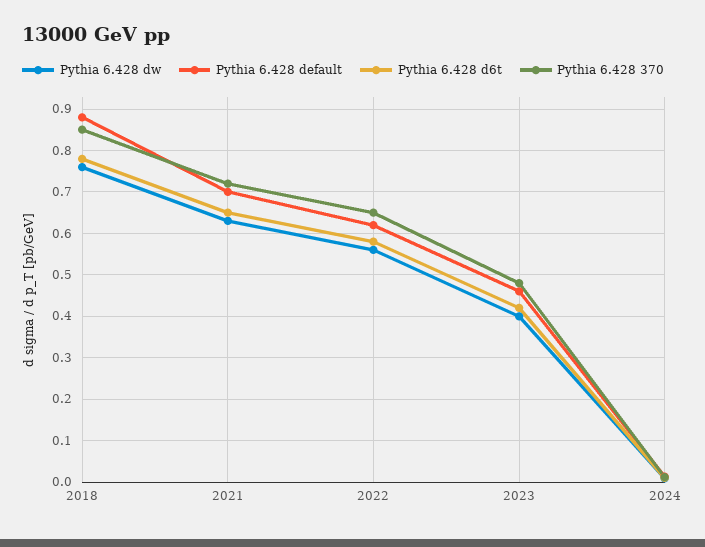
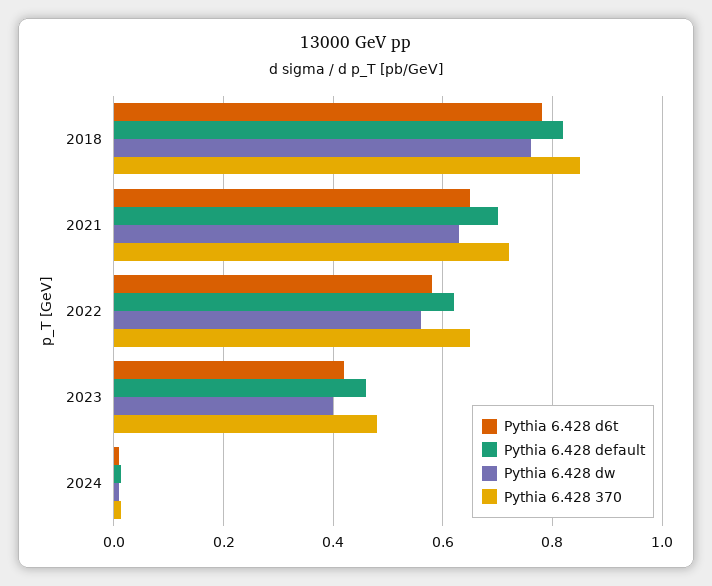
  {
    "Pythia 6.428 dw": {
      "2018": 0.76,
      "2021": 0.64,
      "2022": 0.56,
      "2023": 0.4,
      "2024": 0
    },
    "Pythia 6.428 default": {
-     "2018": 0.88,
+     "2018": 0.82,
      "2021": 0.7,
      "2022": 0.62,
      "2023": 0.46,
      "2024": 0.02
    },
    "Pythia 6.428 d6t": {
      "2018": 0.78,
      "2021": 0.66,
      "2022": 0.58,
      "2023": 0.42,
      "2024": 0.02
    },
    "Pythia 6.428 370": {
      "2018": 0.86,
      "2021": 0.72,
      "2022": 0.66,
      "2023": 0.48,
      "2024": 0.02
    }
  }

